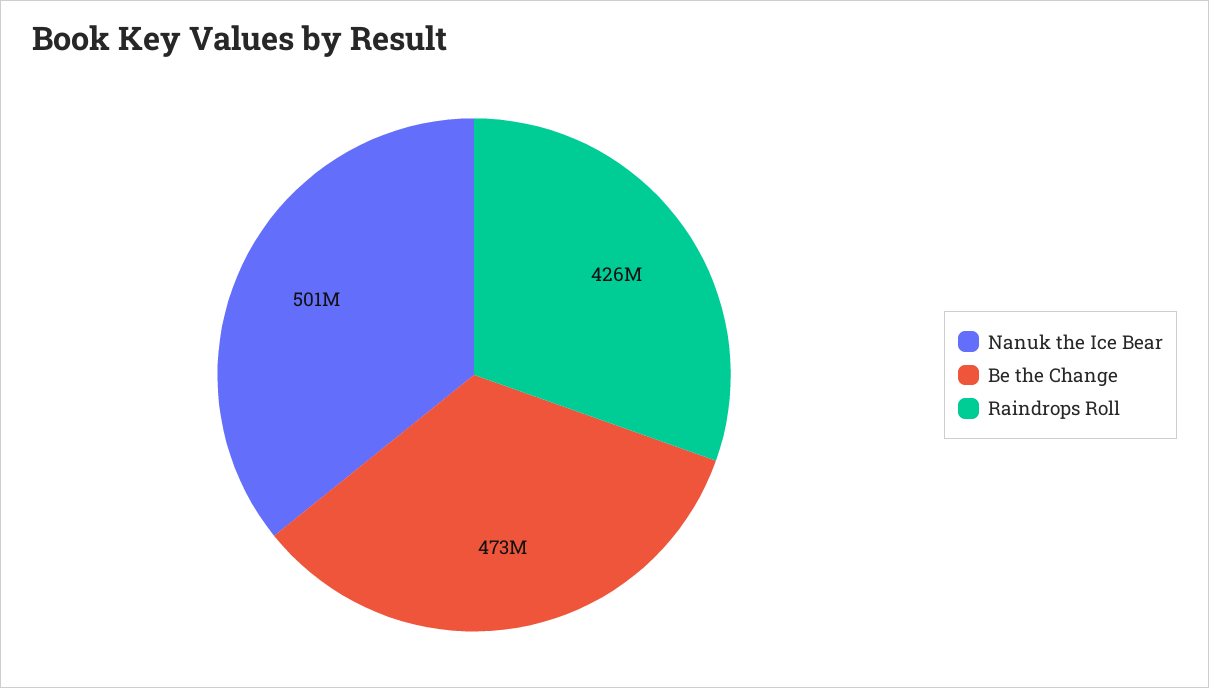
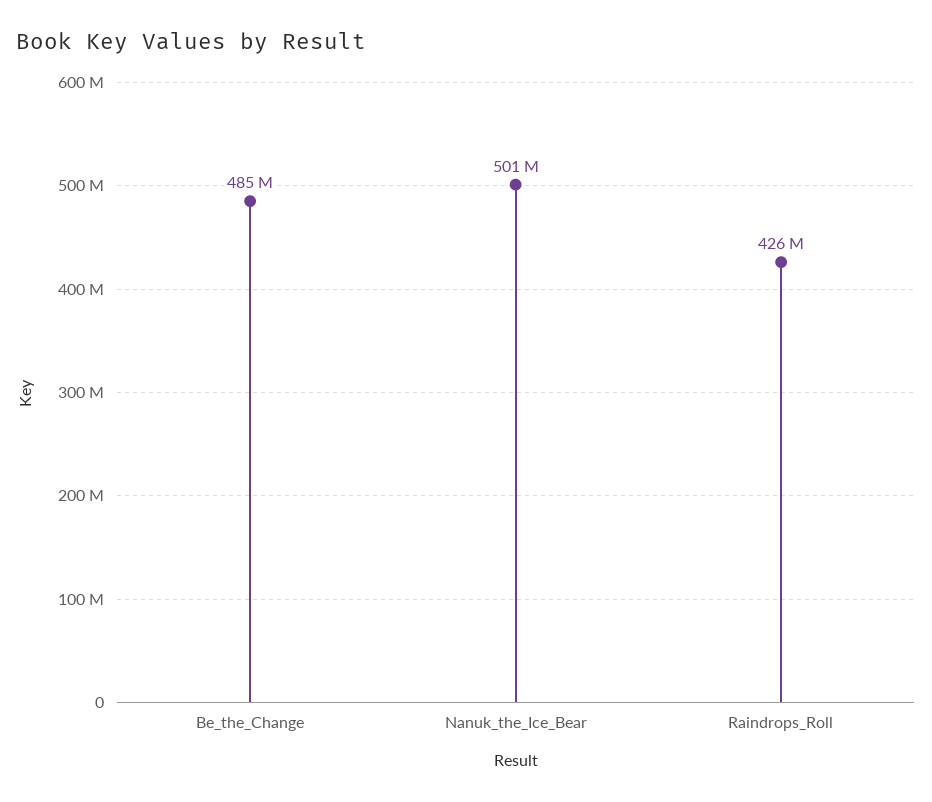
  {
    "Nanuk the Ice Bear": 501000000,
-   "Be the Change": 473000000,
+   "Be the Change": 485000000,
    "Raindrops Roll": 426000000
  }

